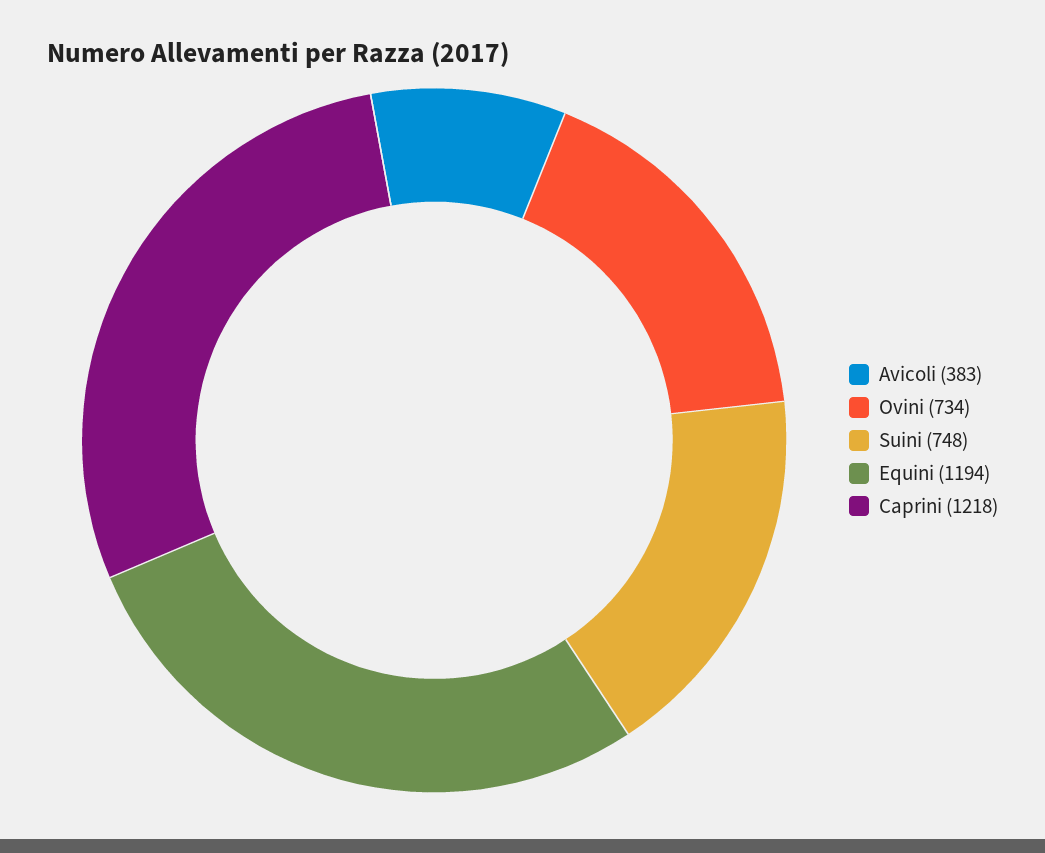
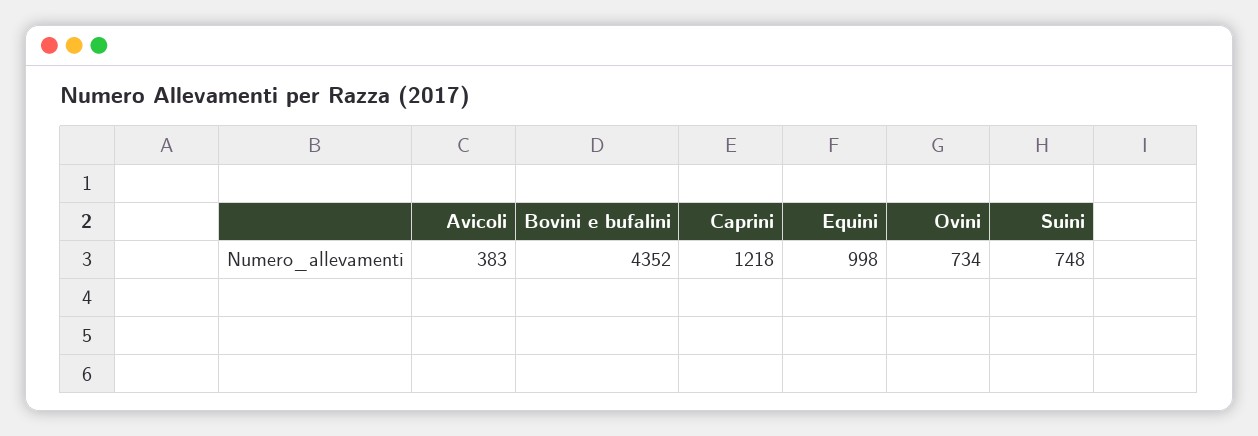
  {
    "Avicoli": 383,
    "Ovini": 734,
    "Suini": 748,
-   "Equini": 1194,
+   "Equini": 998,
-   "Caprini": 1218
+   "Caprini": 1218,
+   "Bovini e bufalini": 4352
  }

